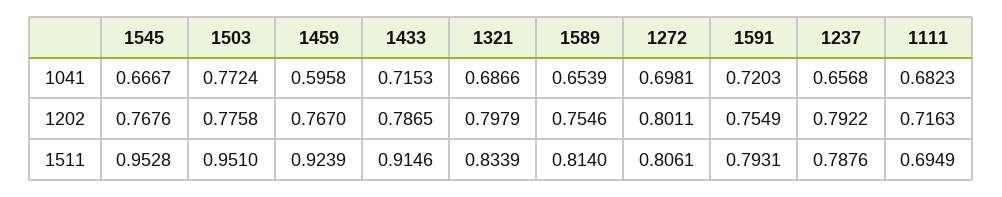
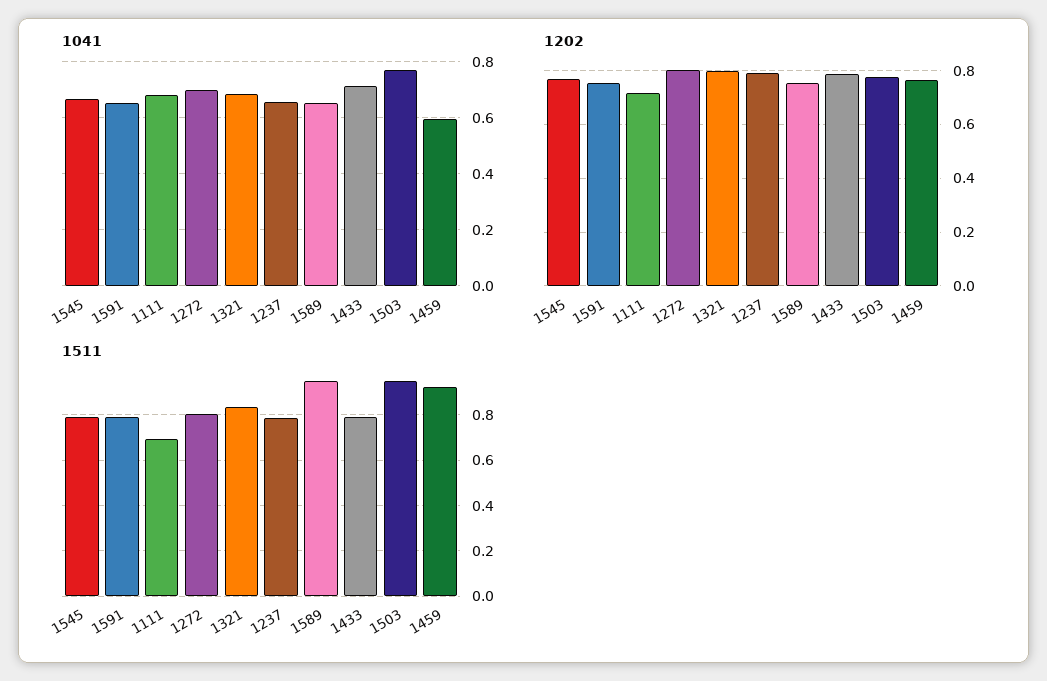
  {
    "1041": {
      "1545": 0.6667,
      "1503": 0.7724,
      "1459": 0.5958,
      "1433": 0.7153,
      "1321": 0.6866,
      "1589": 0.6539,
      "1272": 0.6981,
-     "1591": 0.7203,
+     "1591": 0.65,
      "1237": 0.6568,
      "1111": 0.6823
    },
    "1202": {
      "1545": 0.7676,
      "1503": 0.7758,
      "1459": 0.767,
      "1433": 0.7865,
      "1321": 0.7979,
      "1589": 0.7546,
      "1272": 0.8011,
      "1591": 0.7549,
      "1237": 0.7922,
      "1111": 0.7163
    },
    "1511": {
-     "1545": 0.9528,
+     "1545": 0.8,
      "1503": 0.951,
      "1459": 0.9239,
-     "1433": 0.9146,
+     "1433": 0.8,
      "1321": 0.8339,
-     "1589": 0.814,
+     "1589": 0.95,
      "1272": 0.8061,
      "1591": 0.7931,
      "1237": 0.7876,
      "1111": 0.6949
    }
  }

